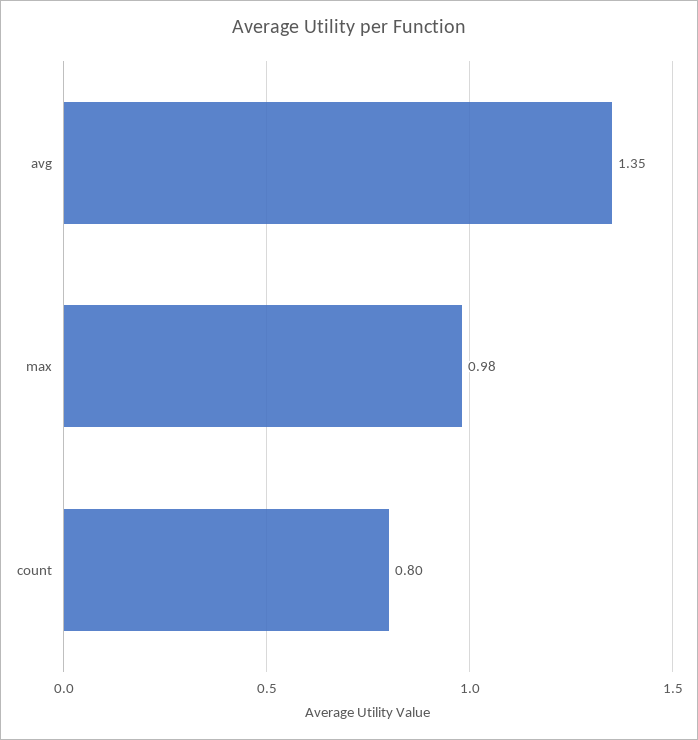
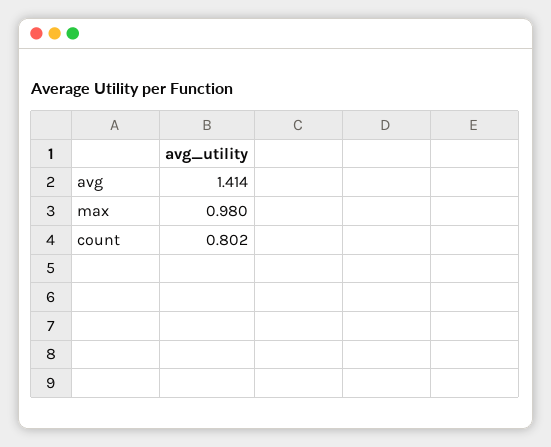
  {
-   "avg": 1.35,
+   "avg": 1.414,
    "max": 0.98,
    "count": 0.802
  }

